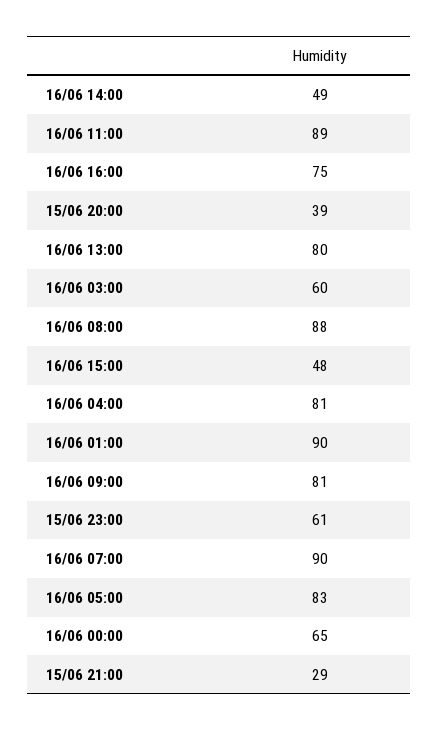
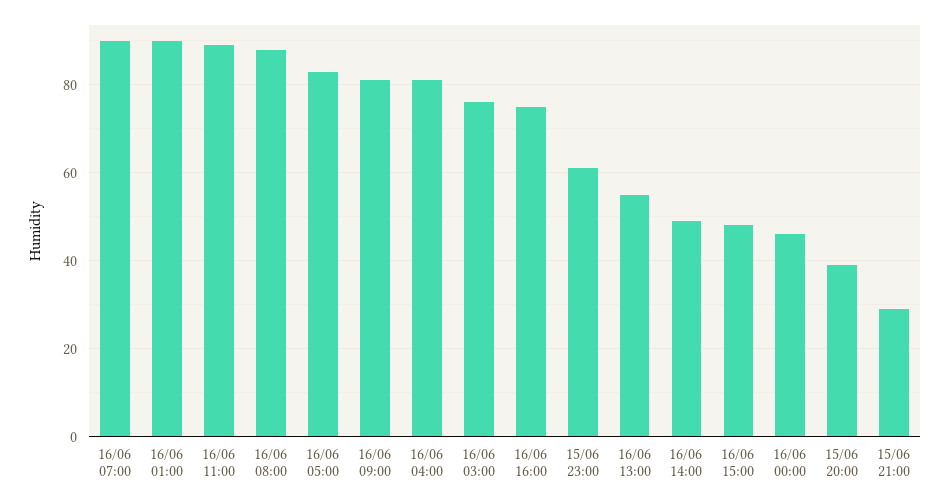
  {
    "16/06 14:00": 49,
    "16/06 11:00": 89,
    "16/06 16:00": 75,
    "15/06 20:00": 39,
-   "16/06 13:00": 80,
+   "16/06 13:00": 55,
-   "16/06 03:00": 60,
+   "16/06 03:00": 75,
    "16/06 08:00": 88,
    "16/06 15:00": 48,
    "16/06 04:00": 81,
    "16/06 01:00": 90,
    "16/06 09:00": 81,
    "15/06 23:00": 61,
    "16/06 07:00": 90,
    "16/06 05:00": 83,
-   "16/06 00:00": 65,
+   "16/06 00:00": 45,
    "15/06 21:00": 29
  }

